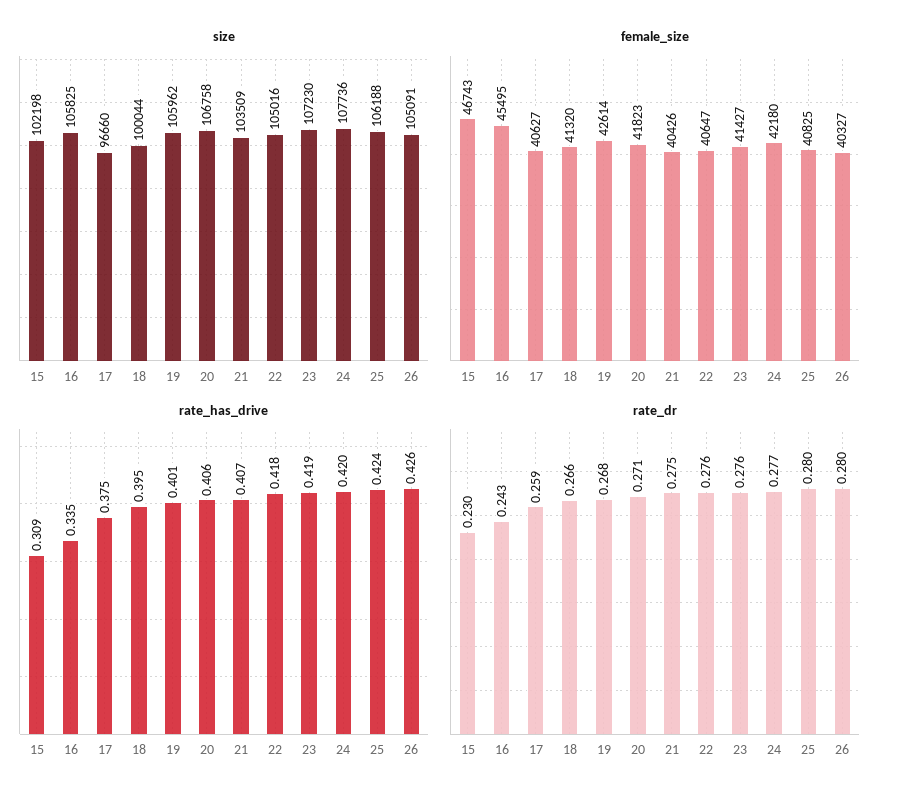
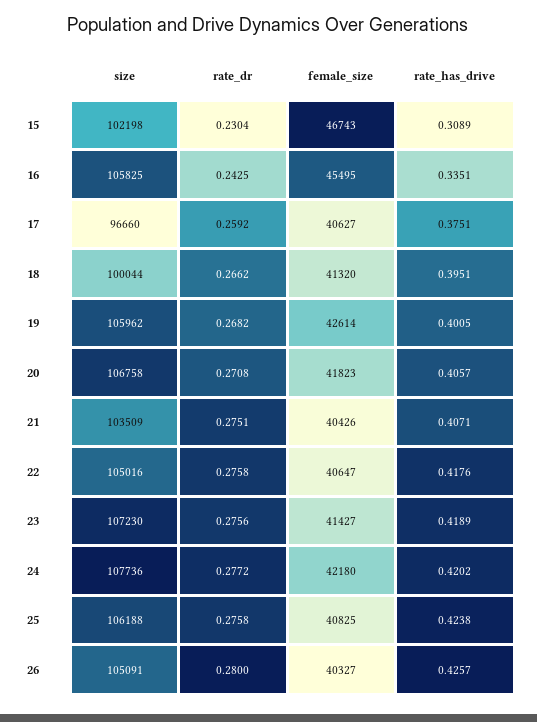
  {
    "size": {
      "15": 102198,
      "16": 105825,
      "17": 96660,
      "18": 100044,
      "19": 105962,
      "20": 106758,
      "21": 103509,
      "22": 105016,
      "23": 107230,
      "24": 107736,
      "25": 106188,
      "26": 105091
    },
    "female_size": {
      "15": 46743,
      "16": 45495,
      "17": 40627,
      "18": 41320,
      "19": 42614,
      "20": 41823,
      "21": 40426,
      "22": 40647,
      "23": 41427,
      "24": 42180,
      "25": 40825,
      "26": 40327
    },
    "rate_has_drive": {
      "15": 0.3089,
      "16": 0.3351,
      "17": 0.3751,
      "18": 0.3951,
      "19": 0.4005,
      "20": 0.4057,
      "21": 0.4071,
      "22": 0.4176,
      "23": 0.4189,
      "24": 0.4202,
      "25": 0.4238,
      "26": 0.4257
    },
    "rate_dr": {
      "15": 0.2304,
      "16": 0.2425,
      "17": 0.2592,
      "18": 0.2662,
      "19": 0.2682,
      "20": 0.2708,
      "21": 0.2751,
      "22": 0.2758,
      "23": 0.2756,
      "24": 0.2772,
-     "25": 0.28,
+     "25": 0.2758,
      "26": 0.28
    }
  }

